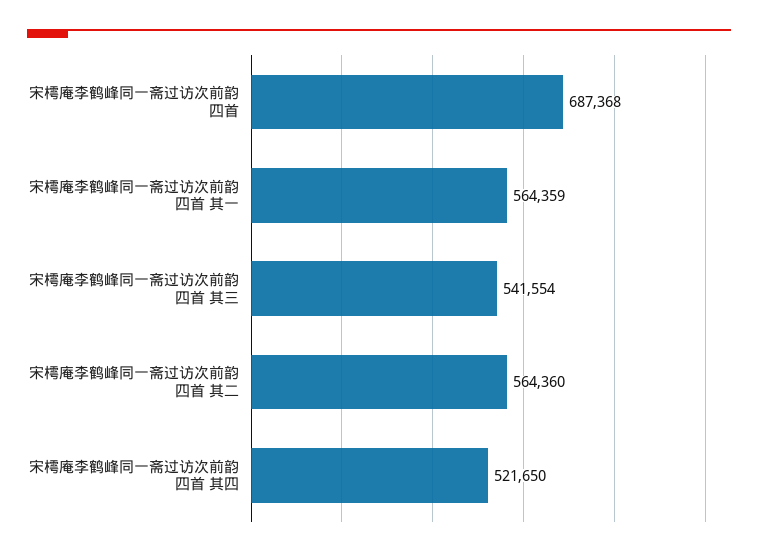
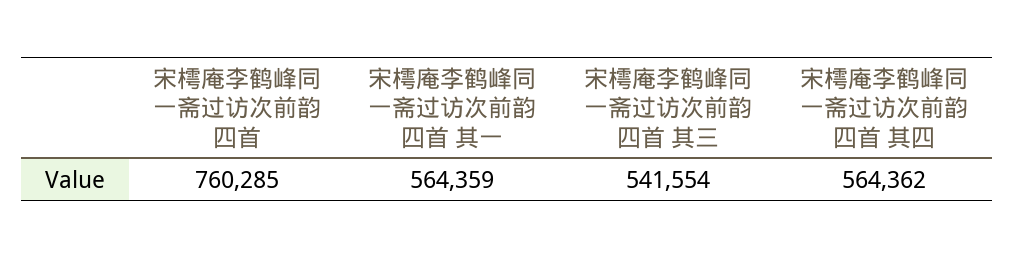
  {
-   "宋樗庵李鹤峰同一斋过访次前韵四首": 687368,
+   "宋樗庵李鹤峰同一斋过访次前韵四首": 760285,
    "宋樗庵李鹤峰同一斋过访次前韵四首 其一": 564359,
    "宋樗庵李鹤峰同一斋过访次前韵四首 其三": 541554,
-   "宋樗庵李鹤峰同一斋过访次前韵四首 其二": 564360,
-   "宋樗庵李鹤峰同一斋过访次前韵四首 其四": 521650
+   "宋樗庵李鹤峰同一斋过访次前韵四首 其四": 564362
  }

